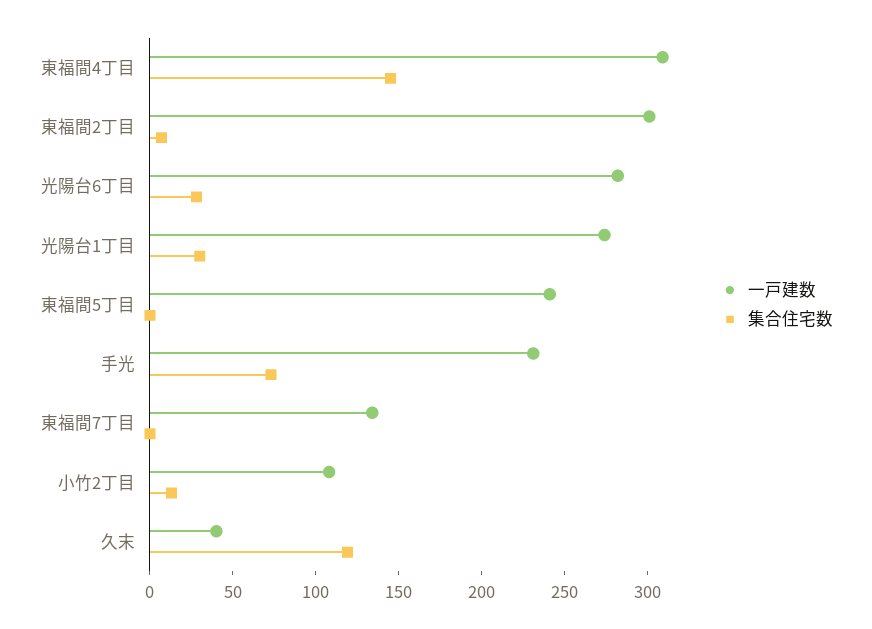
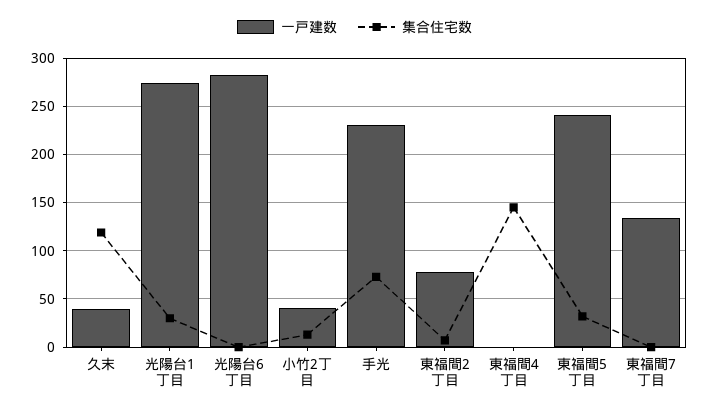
  {
    "一戸建数": {
-     "東福間4丁目": 310,
+     "東福間4丁目": 0,
-     "東福間2丁目": 300,
+     "東福間2丁目": 80,
      "光陽台6丁目": 280,
      "光陽台1丁目": 270,
      "東福間5丁目": 240,
      "手光": 230,
      "東福間7丁目": 130,
-     "小竹2丁目": 110,
+     "小竹2丁目": 40,
      "久末": 40
    },
    "集合住宅数": {
      "東福間4丁目": 150,
      "東福間2丁目": 10,
-     "光陽台6丁目": 30,
+     "光陽台6丁目": 0,
      "光陽台1丁目": 30,
-     "東福間5丁目": 0,
+     "東福間5丁目": 30,
      "手光": 70,
      "東福間7丁目": 0,
      "小竹2丁目": 10,
      "久末": 120
    }
  }

